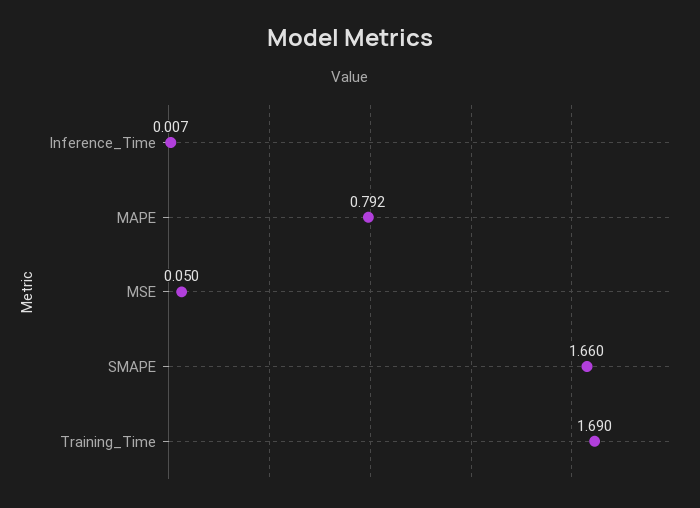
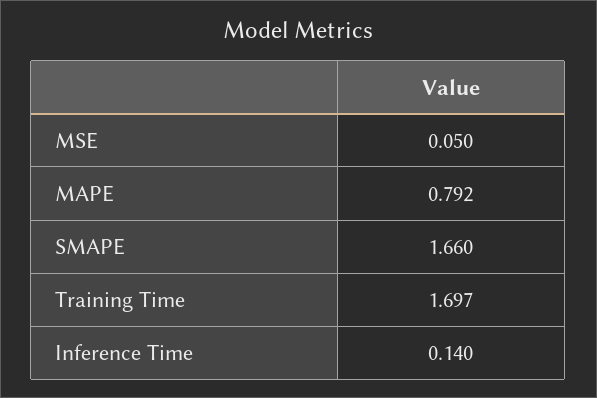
  {
-   "Inference_Time": 0.007,
+   "Inference_Time": 0.14,
    "MAPE": 0.792,
    "MSE": 0.05,
    "SMAPE": 1.66,
-   "Training_Time": 1.69
+   "Training_Time": 1.697
  }

